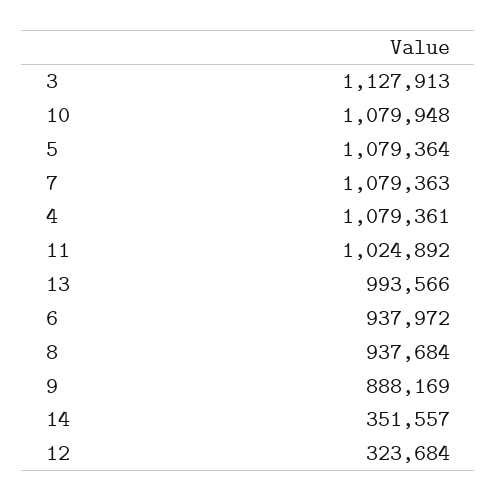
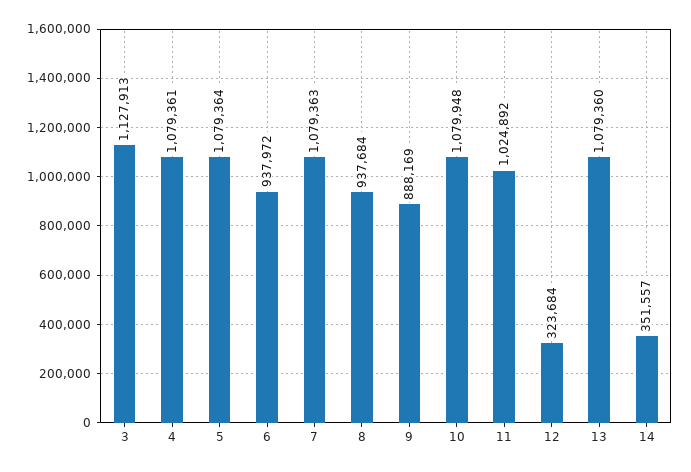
  {
    "3": 1127913,
    "10": 1079948,
    "5": 1079364,
    "7": 1079363,
    "4": 1079361,
    "11": 1024892,
-   "13": 993566,
+   "13": 1079360,
    "6": 937972,
    "8": 937684,
    "9": 888169,
    "14": 351557,
    "12": 323684
  }

